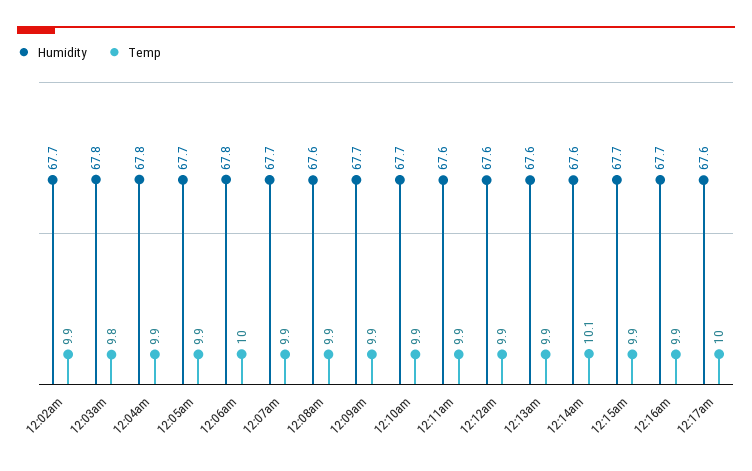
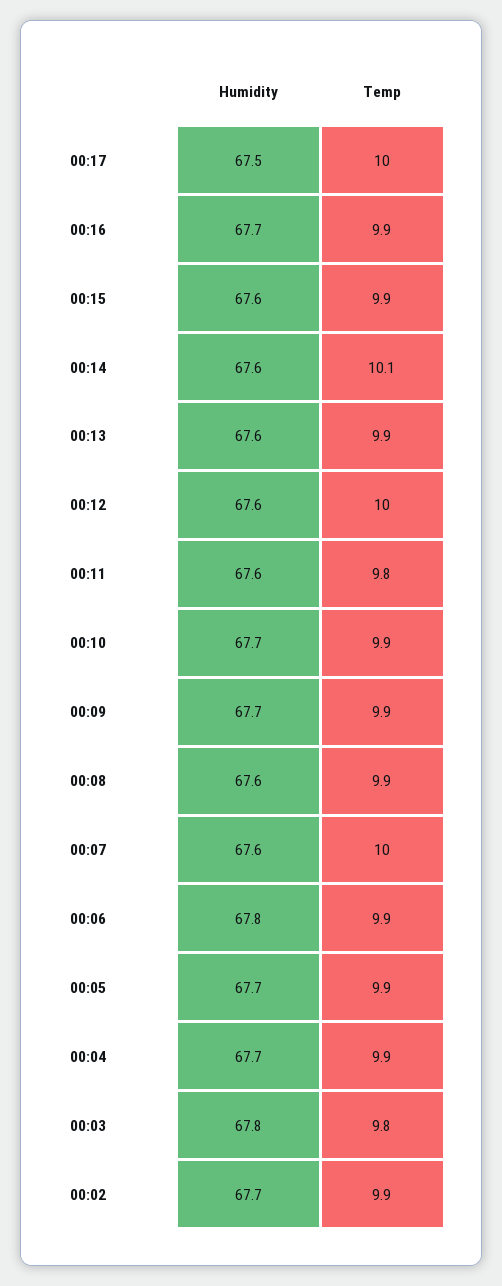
  {
    "Humidity": {
      "12:02am": 67.7,
      "12:03am": 67.8,
-     "12:04am": 67.8,
+     "12:04am": 67.7,
      "12:05am": 67.7,
      "12:06am": 67.8,
-     "12:07am": 67.7,
+     "12:07am": 67.6,
      "12:08am": 67.6,
      "12:09am": 67.7,
      "12:10am": 67.7,
      "12:11am": 67.6,
      "12:12am": 67.6,
      "12:13am": 67.6,
      "12:14am": 67.6,
-     "12:15am": 67.7,
+     "12:15am": 67.6,
      "12:16am": 67.7,
-     "12:17am": 67.6
+     "12:17am": 67.5
    },
    "Temp": {
      "12:02am": 9.9,
      "12:03am": 9.8,
      "12:04am": 9.9,
      "12:05am": 9.9,
-     "12:06am": 10,
+     "12:06am": 9.9,
-     "12:07am": 9.9,
+     "12:07am": 10,
      "12:08am": 9.9,
      "12:09am": 9.9,
      "12:10am": 9.9,
-     "12:11am": 9.9,
+     "12:11am": 9.8,
-     "12:12am": 9.9,
+     "12:12am": 10,
      "12:13am": 9.9,
      "12:14am": 10.1,
      "12:15am": 9.9,
      "12:16am": 9.9,
      "12:17am": 10
    }
  }

